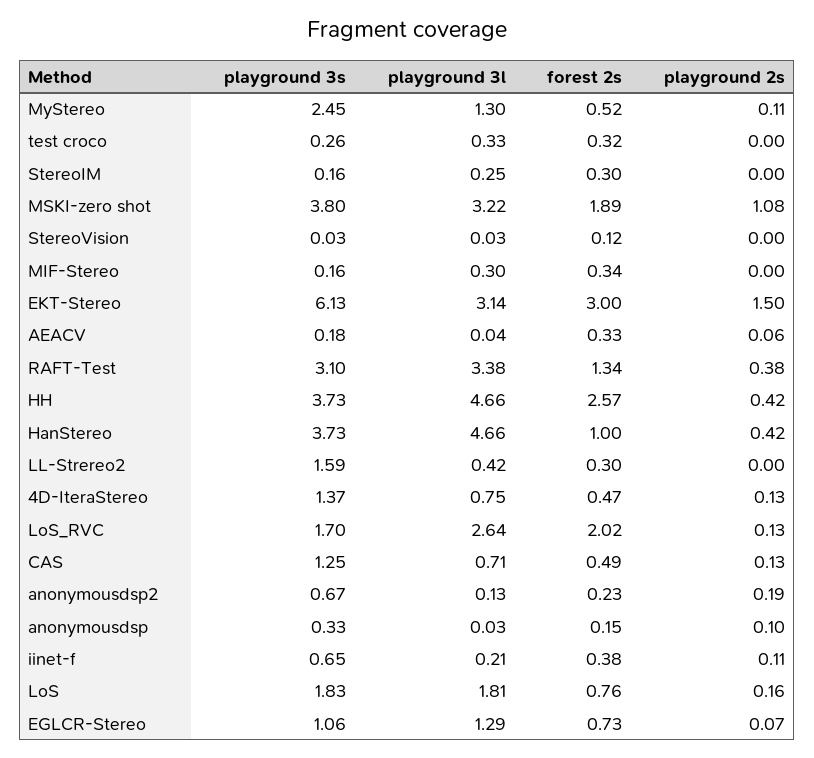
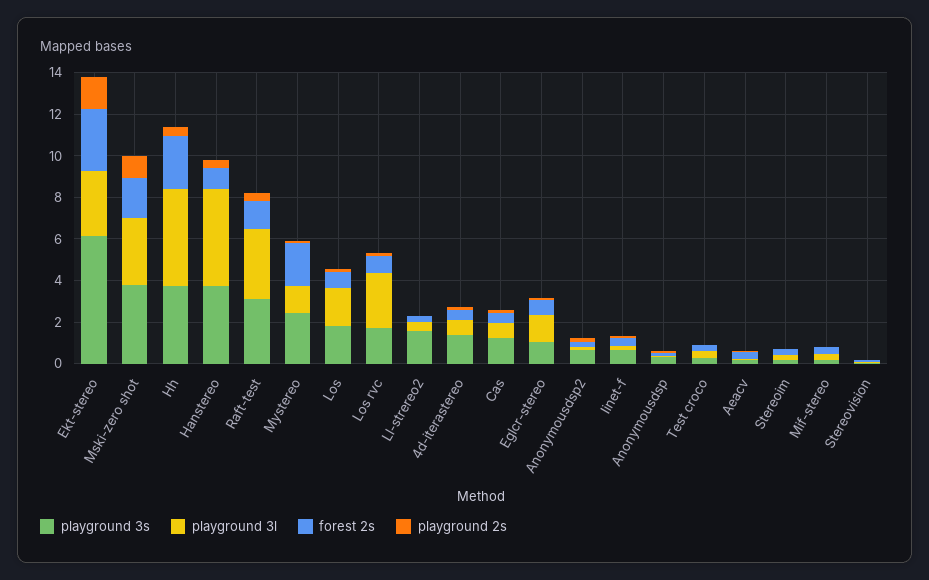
  {
    "playground 3s": {
      "MyStereo": 2.45,
      "test croco": 0.26,
      "StereoIM": 0.16,
      "MSKI-zero shot": 3.8,
      "StereoVision": 0.03,
      "MIF-Stereo": 0.16,
      "EKT-Stereo": 6.13,
      "AEACV": 0.18,
      "RAFT-Test": 3.1,
      "HH": 3.73,
      "HanStereo": 3.73,
      "LL-Strereo2": 1.59,
      "4D-IteraStereo": 1.37,
      "LoS_RVC": 1.7,
      "CAS": 1.25,
      "anonymousdsp2": 0.67,
      "anonymousdsp": 0.33,
      "iinet-f": 0.65,
      "LoS": 1.83,
      "EGLCR-Stereo": 1.06
    },
    "playground 3l": {
      "MyStereo": 1.3,
      "test croco": 0.33,
      "StereoIM": 0.25,
      "MSKI-zero shot": 3.22,
      "StereoVision": 0.03,
      "MIF-Stereo": 0.3,
      "EKT-Stereo": 3.14,
      "AEACV": 0.04,
      "RAFT-Test": 3.38,
      "HH": 4.66,
      "HanStereo": 4.66,
      "LL-Strereo2": 0.42,
      "4D-IteraStereo": 0.75,
      "LoS_RVC": 2.64,
      "CAS": 0.71,
      "anonymousdsp2": 0.13,
      "anonymousdsp": 0.03,
      "iinet-f": 0.21,
      "LoS": 1.81,
      "EGLCR-Stereo": 1.29
    },
    "forest 2s": {
-     "MyStereo": 0.52,
+     "MyStereo": 2,
      "test croco": 0.32,
      "StereoIM": 0.3,
      "MSKI-zero shot": 1.89,
      "StereoVision": 0.12,
      "MIF-Stereo": 0.34,
      "EKT-Stereo": 3,
      "AEACV": 0.33,
      "RAFT-Test": 1.34,
      "HH": 2.57,
      "HanStereo": 1,
      "LL-Strereo2": 0.3,
      "4D-IteraStereo": 0.47,
-     "LoS_RVC": 2.02,
+     "LoS_RVC": 1,
      "CAS": 0.49,
      "anonymousdsp2": 0.23,
      "anonymousdsp": 0.15,
      "iinet-f": 0.38,
      "LoS": 0.76,
      "EGLCR-Stereo": 0.73
    },
    "playground 2s": {
      "MyStereo": 0.11,
      "test croco": 0,
      "StereoIM": 0,
      "MSKI-zero shot": 1.08,
      "StereoVision": 0,
      "MIF-Stereo": 0,
      "EKT-Stereo": 1.5,
      "AEACV": 0.06,
      "RAFT-Test": 0.38,
      "HH": 0.42,
      "HanStereo": 0.42,
      "LL-Strereo2": 0,
      "4D-IteraStereo": 0.13,
      "LoS_RVC": 0.13,
      "CAS": 0.13,
      "anonymousdsp2": 0.19,
      "anonymousdsp": 0.1,
      "iinet-f": 0.11,
      "LoS": 0.16,
      "EGLCR-Stereo": 0.07
    }
  }

